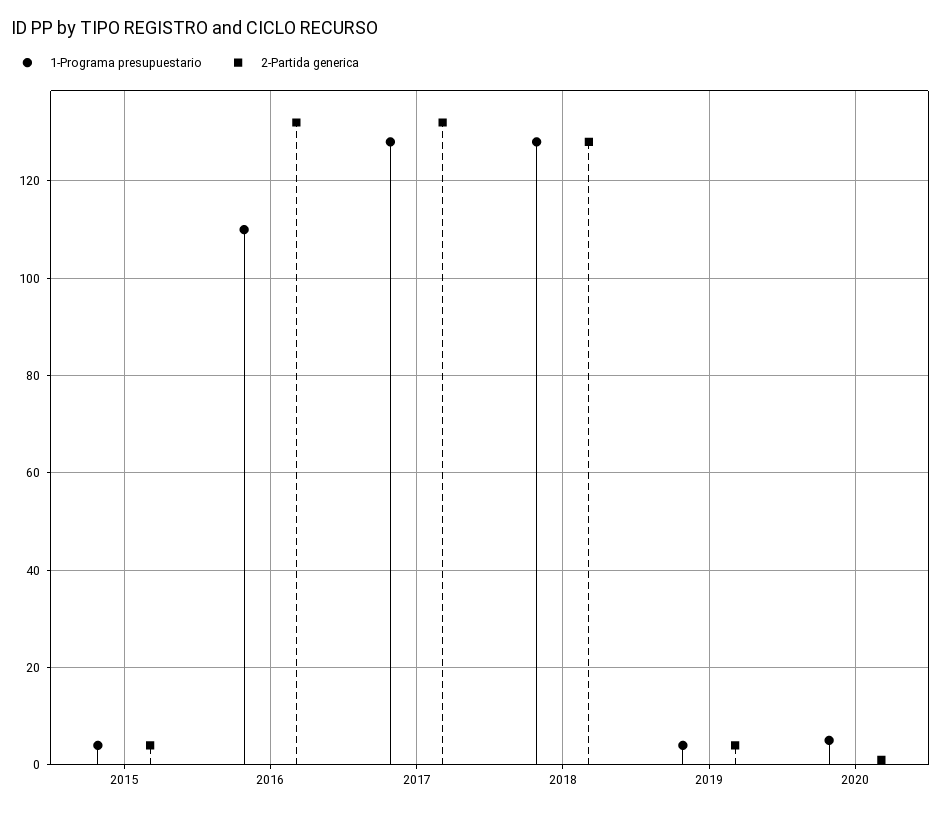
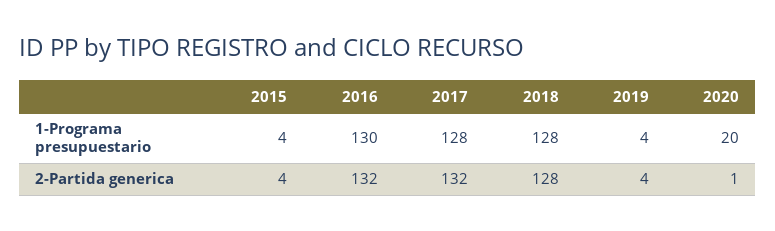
  {
    "1-Programa presupuestario": {
      "2015": 4,
-     "2016": 110,
+     "2016": 130,
      "2017": 128,
      "2018": 128,
      "2019": 4,
-     "2020": 5
+     "2020": 20
    },
    "2-Partida generica": {
      "2015": 4,
      "2016": 132,
      "2017": 132,
      "2018": 128,
      "2019": 4,
      "2020": 1
    }
  }

